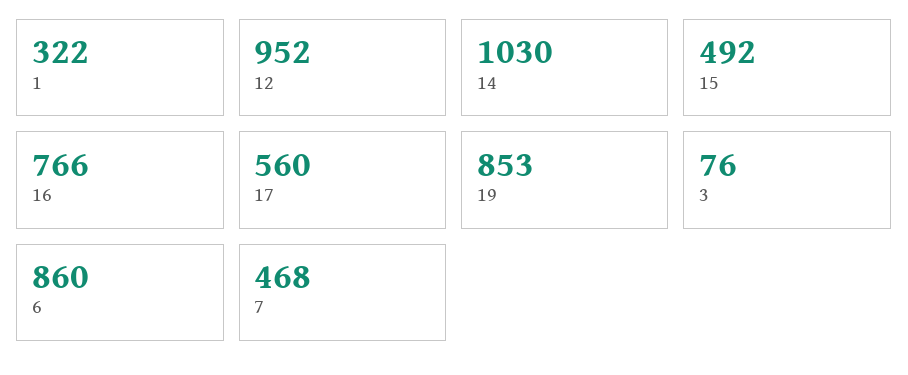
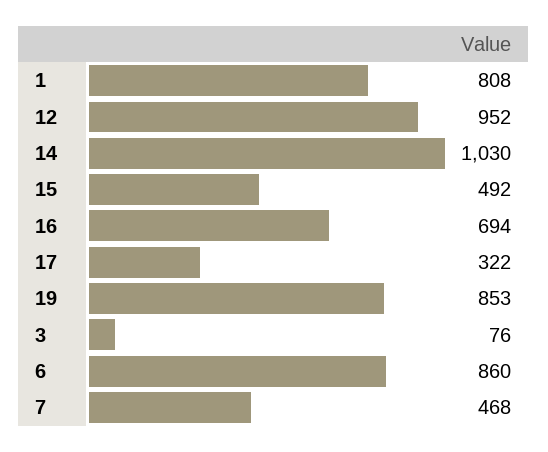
  {
-   "1": 322,
+   "1": 808,
    "12": 952,
    "14": 1030,
    "15": 492,
-   "16": 766,
+   "16": 694,
-   "17": 560,
+   "17": 322,
    "19": 853,
    "3": 76,
    "6": 860,
    "7": 468
  }

